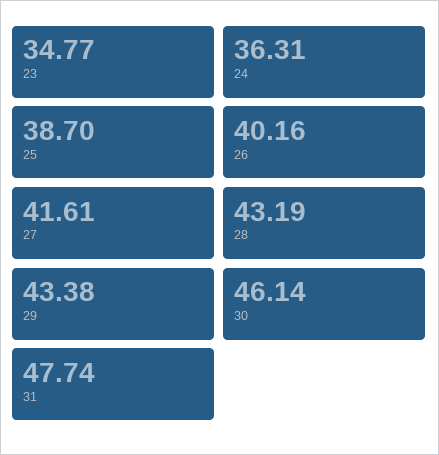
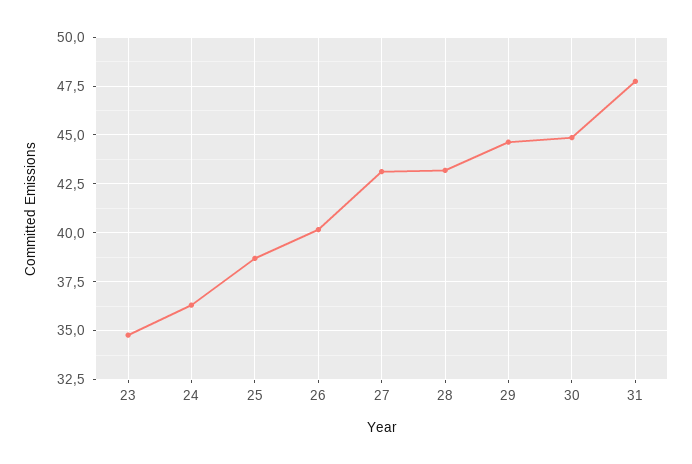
  {
    "23": 34.77,
    "24": 36.31,
    "25": 38.7,
    "26": 40.16,
-   "27": 41.61,
+   "27": 43,
    "28": 43.19,
-   "29": 43.38,
+   "29": 44.5,
-   "30": 46.14,
+   "30": 45,
    "31": 47.74
  }

